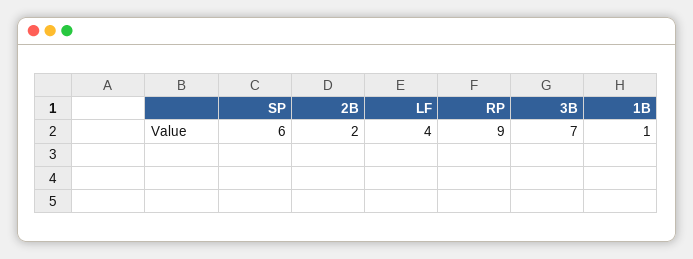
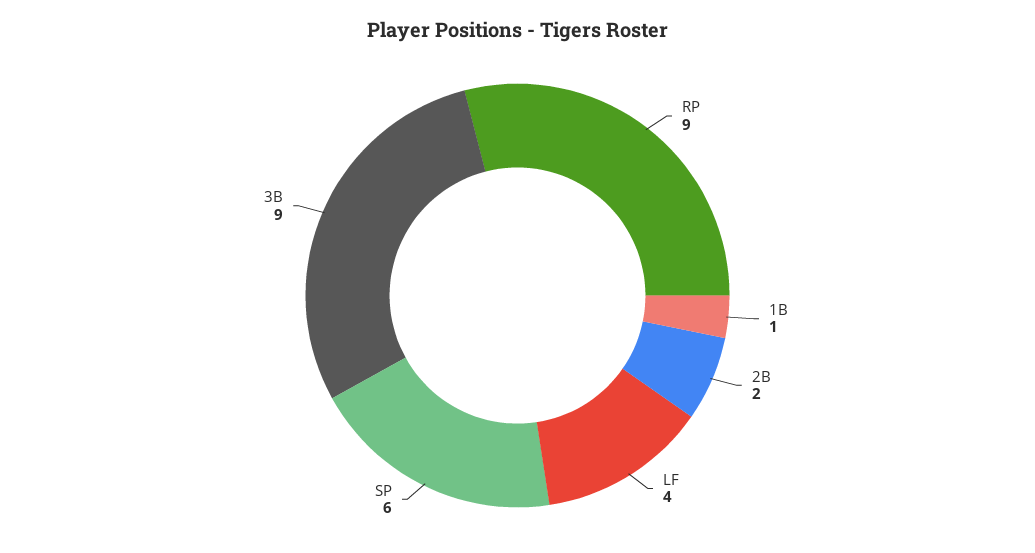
  {
    "SP": 6,
    "2B": 2,
    "LF": 4,
    "RP": 9,
-   "3B": 7,
+   "3B": 9,
    "1B": 1
  }

